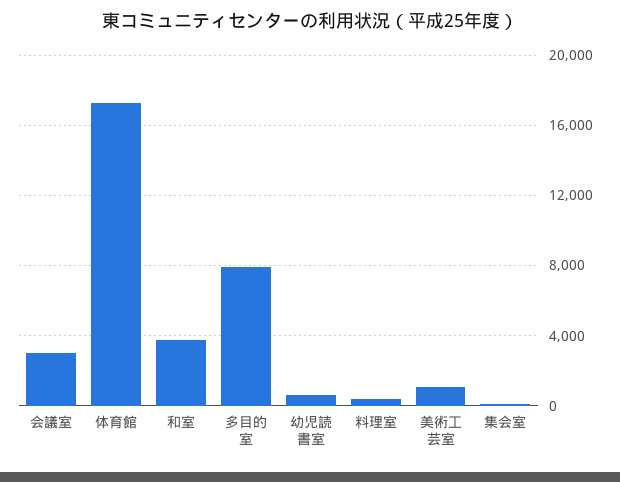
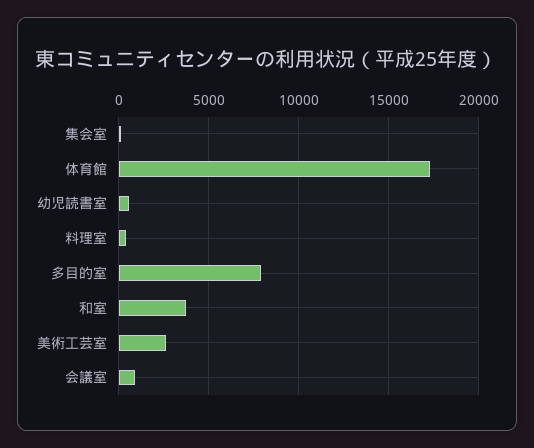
  {
-   "会議室": 3000,
+   "会議室": 1000,
    "体育館": 17500,
    "和室": 4000,
    "多目的室": 8000,
    "幼児読書室": 500,
    "料理室": 500,
-   "美術工芸室": 1000,
+   "美術工芸室": 2500,
    "集会室": 0
  }

